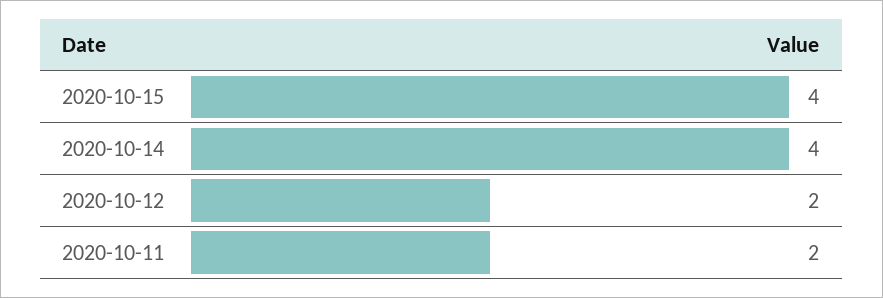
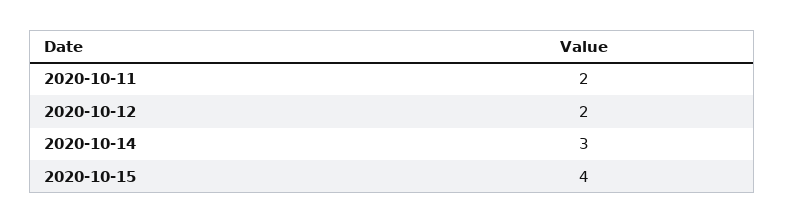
  {
    "2020-10-15": 4,
-   "2020-10-14": 4,
+   "2020-10-14": 3,
    "2020-10-12": 2,
    "2020-10-11": 2
  }

